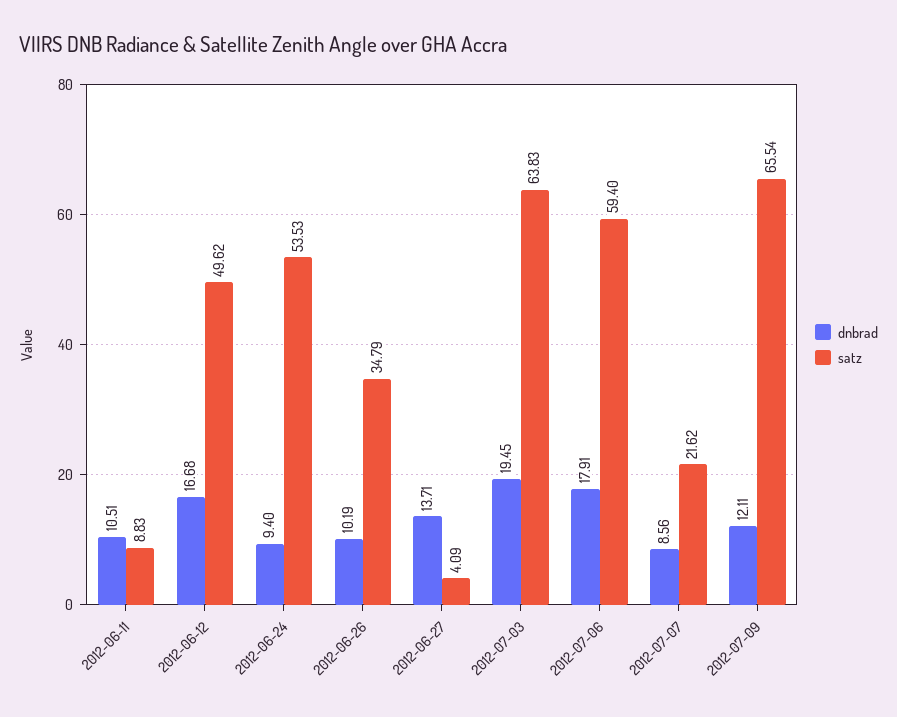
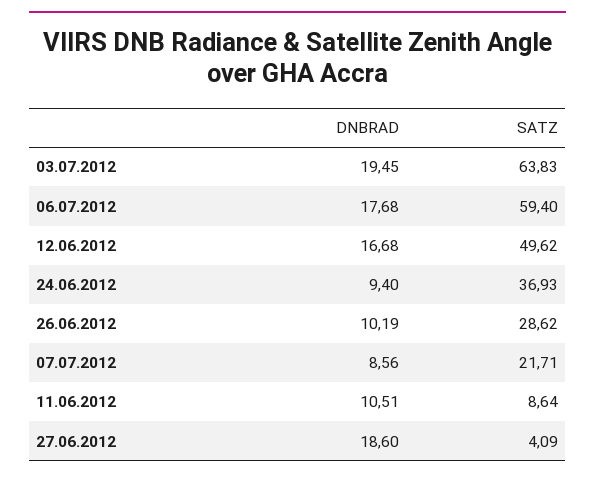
  {
    "dnbrad": {
      "2012-06-11": 10.51,
      "2012-06-12": 16.68,
      "2012-06-24": 9.4,
      "2012-06-26": 10.19,
-     "2012-06-27": 13.71,
+     "2012-06-27": 18.6,
      "2012-07-03": 19.45,
-     "2012-07-06": 17.91,
+     "2012-07-06": 17.68,
-     "2012-07-07": 8.56,
+     "2012-07-07": 8.56
-     "2012-07-09": 12.11
    },
    "satz": {
-     "2012-06-11": 8.83,
+     "2012-06-11": 8.64,
      "2012-06-12": 49.62,
-     "2012-06-24": 53.53,
+     "2012-06-24": 36.93,
-     "2012-06-26": 34.79,
+     "2012-06-26": 28.62,
      "2012-06-27": 4.09,
      "2012-07-03": 63.83,
      "2012-07-06": 59.4,
-     "2012-07-07": 21.62,
+     "2012-07-07": 21.71
-     "2012-07-09": 65.54
    }
  }

